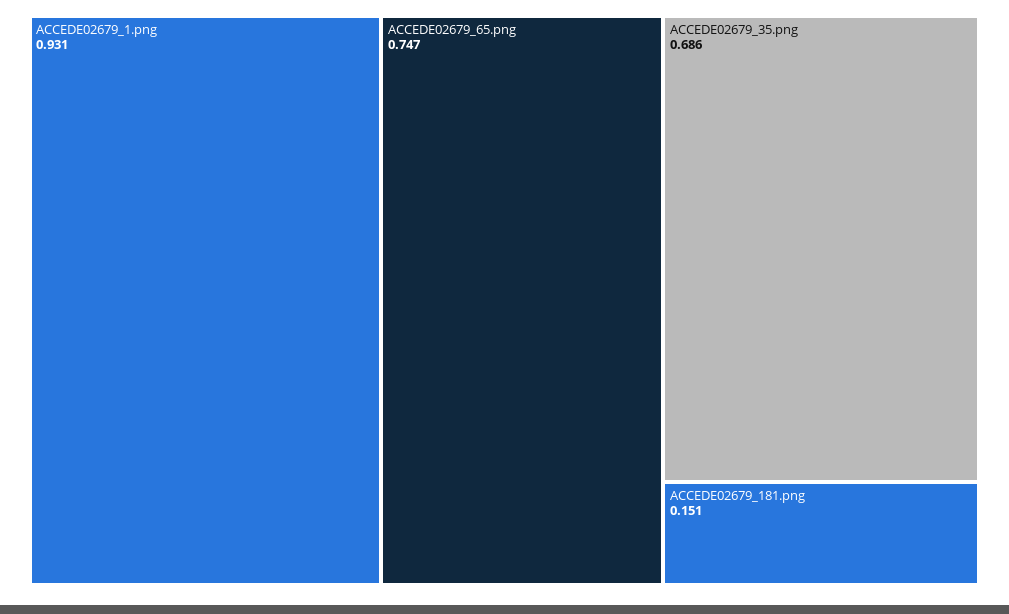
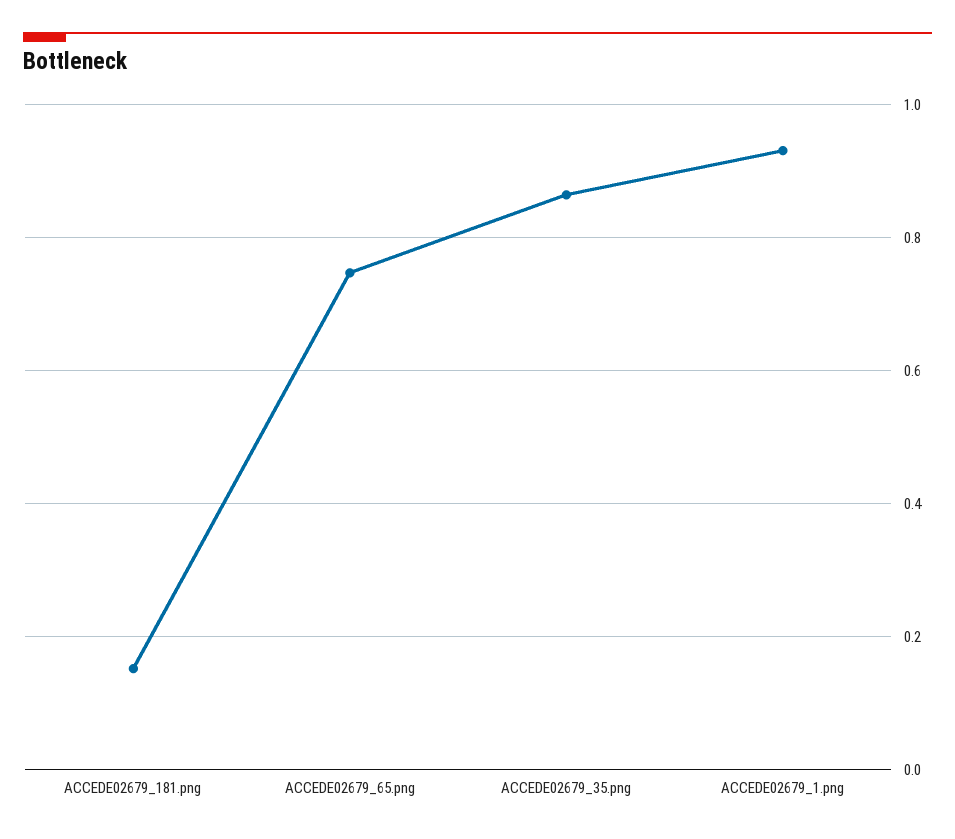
  {
    "ACCEDE02679_1.png": 0.931,
    "ACCEDE02679_65.png": 0.747,
-   "ACCEDE02679_35.png": 0.686,
+   "ACCEDE02679_35.png": 0.86,
    "ACCEDE02679_181.png": 0.151
  }

